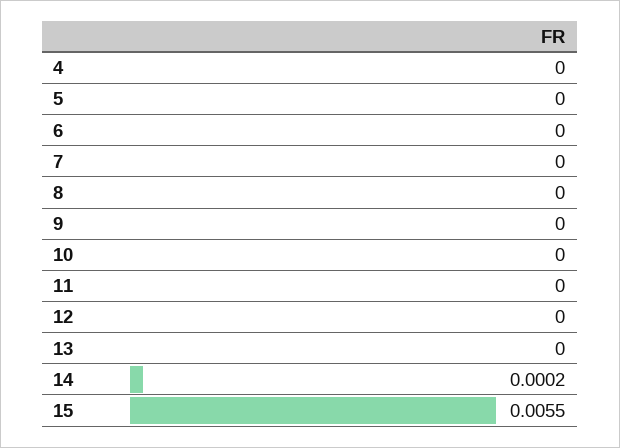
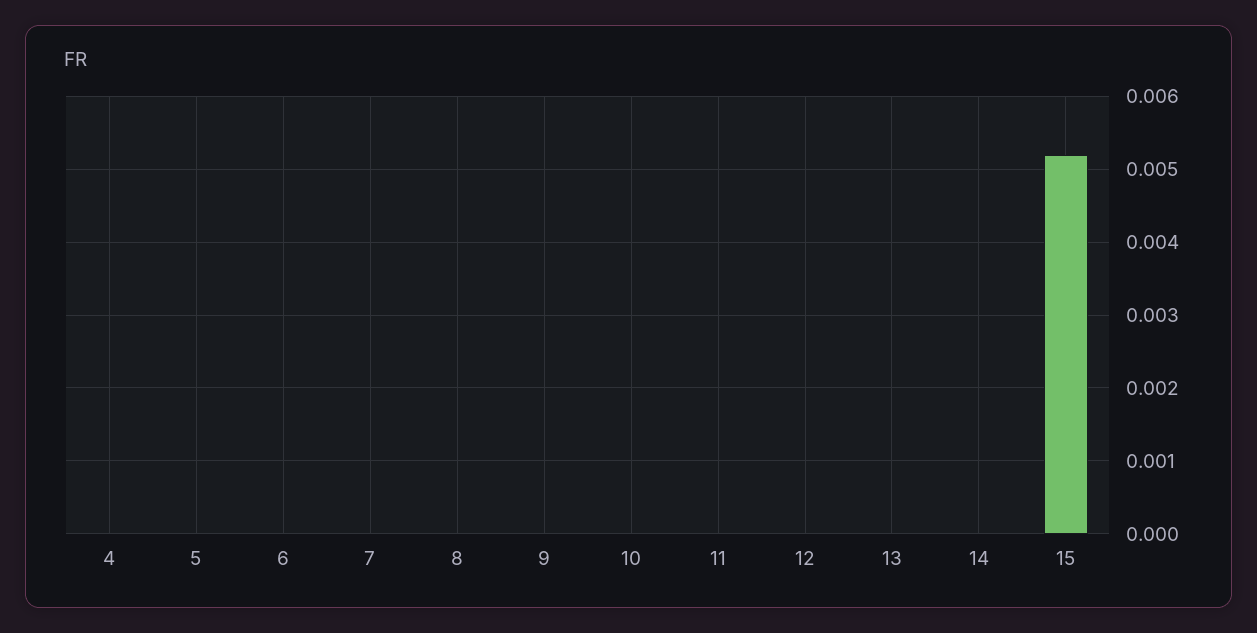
  {
    "4": 0,
    "5": 0,
    "6": 0,
    "7": 0,
    "8": 0,
    "9": 0,
    "10": 0,
    "11": 0,
    "12": 0,
    "13": 0,
-   "14": 0.0002,
+   "14": 0,
-   "15": 0.0055
+   "15": 0.0052
  }

